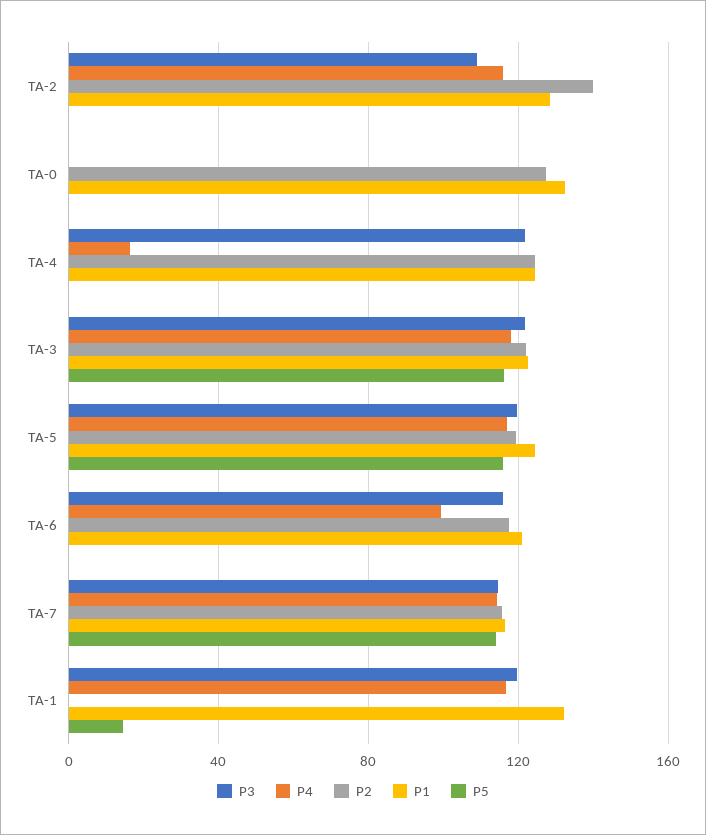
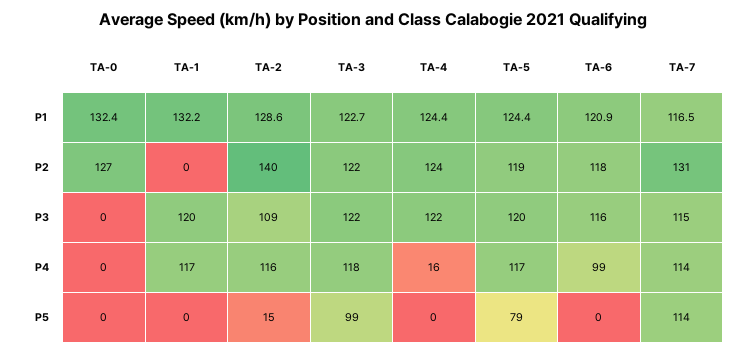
  {
    "P3": {
      "TA-2": 109,
      "TA-0": 0,
      "TA-4": 122,
      "TA-3": 122,
      "TA-5": 120,
      "TA-6": 116,
      "TA-7": 115,
      "TA-1": 120
    },
    "P4": {
      "TA-2": 116,
      "TA-0": 0,
      "TA-4": 16,
      "TA-3": 118,
      "TA-5": 117,
      "TA-6": 99,
      "TA-7": 114,
      "TA-1": 117
    },
    "P2": {
      "TA-2": 140,
      "TA-0": 127,
      "TA-4": 124,
      "TA-3": 122,
      "TA-5": 119,
      "TA-6": 118,
-     "TA-7": 115,
+     "TA-7": 131,
      "TA-1": 0
    },
    "P1": {
      "TA-2": 128.6,
      "TA-0": 132.4,
      "TA-4": 124.4,
      "TA-3": 122.7,
      "TA-5": 124.4,
      "TA-6": 120.9,
      "TA-7": 116.5,
      "TA-1": 132.2
    },
    "P5": {
-     "TA-2": 0,
+     "TA-2": 15,
      "TA-0": 0,
      "TA-4": 0,
-     "TA-3": 115,
+     "TA-3": 99,
-     "TA-5": 115,
+     "TA-5": 79,
      "TA-6": 0,
      "TA-7": 114,
-     "TA-1": 15
+     "TA-1": 0
    }
  }

